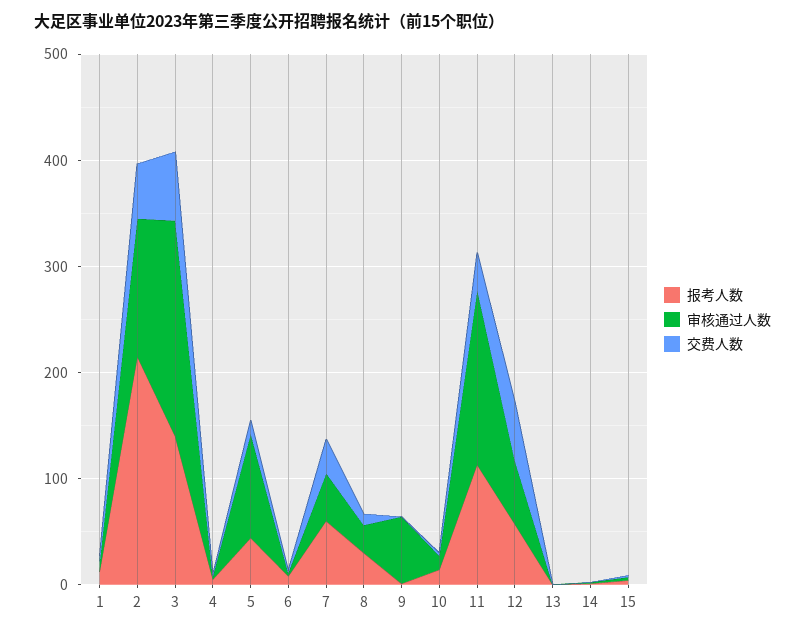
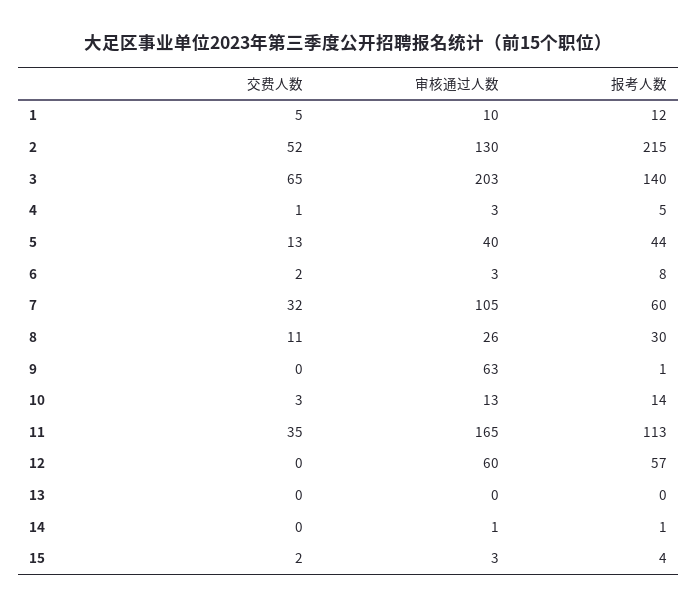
  {
    "报考人数": {
      "1": 12,
      "2": 215,
      "3": 140,
      "4": 5,
      "5": 44,
      "6": 8,
      "7": 60,
      "8": 30,
      "9": 1,
      "10": 14,
      "11": 113,
      "12": 57,
      "13": 0,
      "14": 1,
      "15": 4
    },
    "审核通过人数": {
      "1": 10,
      "2": 130,
      "3": 203,
      "4": 3,
-     "5": 100,
+     "5": 40,
      "6": 3,
-     "7": 40,
+     "7": 105,
      "8": 26,
      "9": 63,
      "10": 13,
      "11": 165,
      "12": 60,
      "13": 0,
      "14": 1,
      "15": 3
    },
    "交费人数": {
      "1": 5,
      "2": 52,
      "3": 65,
      "4": 1,
      "5": 13,
      "6": 2,
      "7": 32,
      "8": 11,
      "9": 0,
      "10": 3,
      "11": 35,
-     "12": 60,
+     "12": 0,
      "13": 0,
      "14": 0,
      "15": 2
    }
  }

